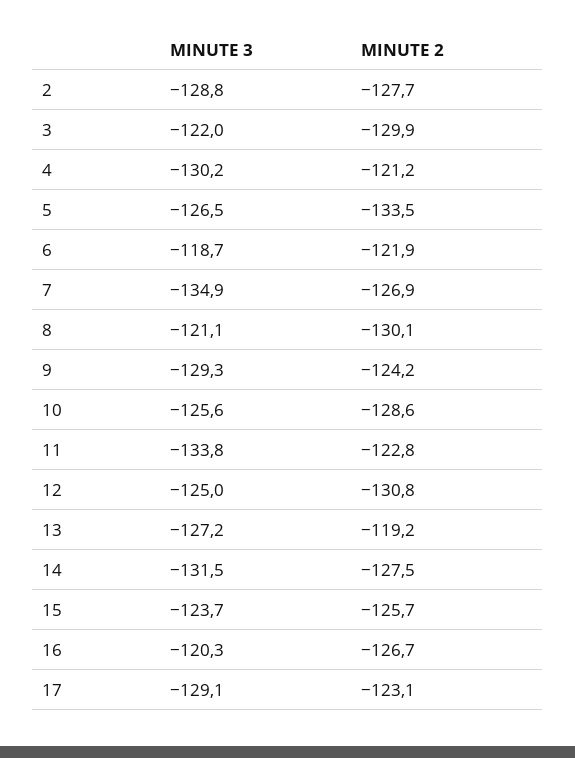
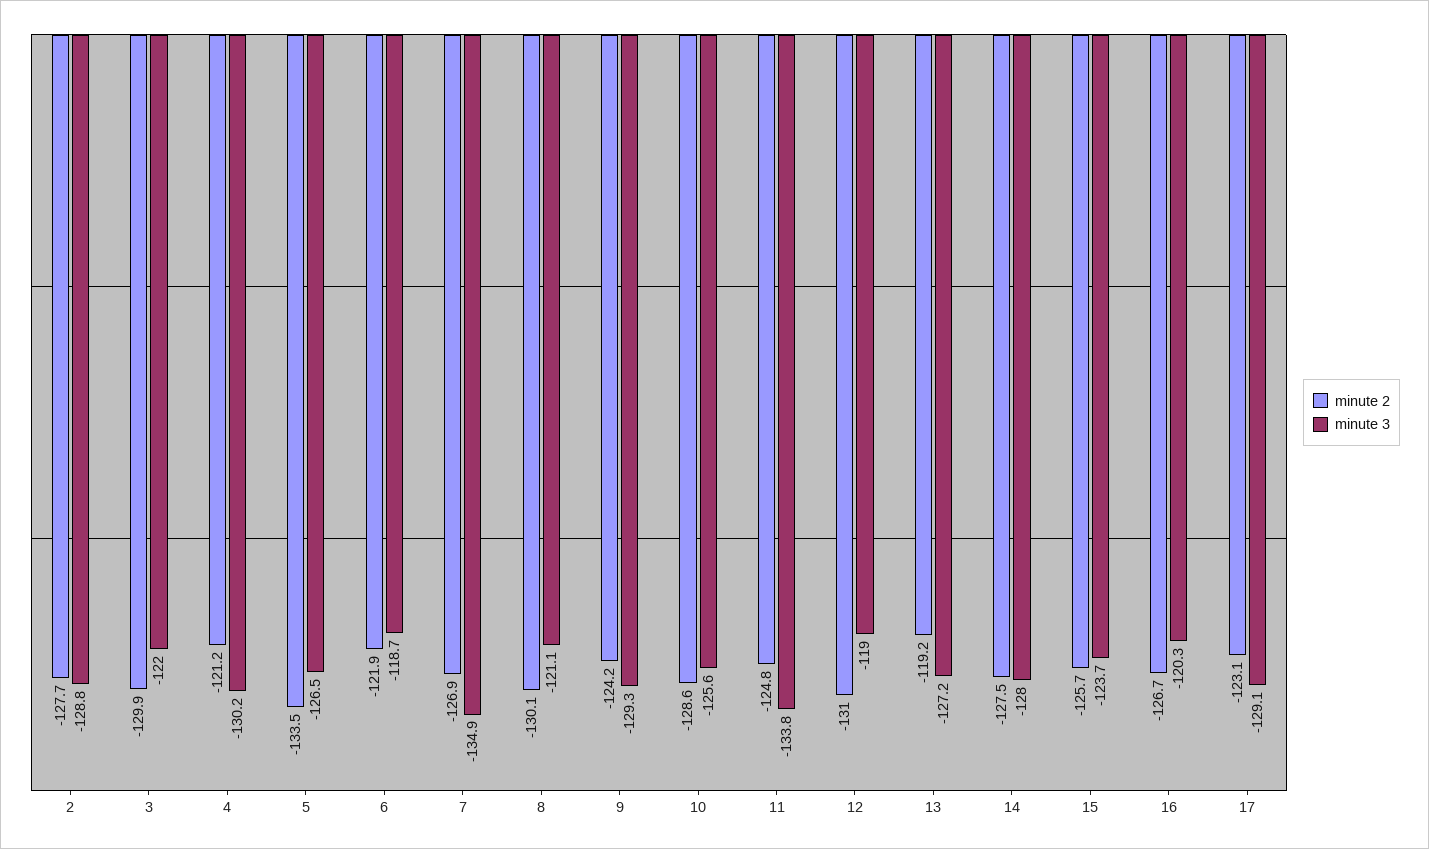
  {
    "MINUTE 3": {
      "2": -128.8,
      "3": -122,
      "4": -130.2,
      "5": -126.5,
      "6": -118.7,
      "7": -134.9,
      "8": -121.1,
      "9": -129.3,
      "10": -125.6,
      "11": -133.8,
-     "12": -125,
+     "12": -119,
      "13": -127.2,
-     "14": -131.5,
+     "14": -128,
      "15": -123.7,
      "16": -120.3,
      "17": -129.1
    },
    "MINUTE 2": {
      "2": -127.7,
      "3": -129.9,
      "4": -121.2,
      "5": -133.5,
      "6": -121.9,
      "7": -126.9,
      "8": -130.1,
      "9": -124.2,
      "10": -128.6,
-     "11": -122.8,
+     "11": -124.8,
-     "12": -130.8,
+     "12": -131,
      "13": -119.2,
      "14": -127.5,
      "15": -125.7,
      "16": -126.7,
      "17": -123.1
    }
  }

